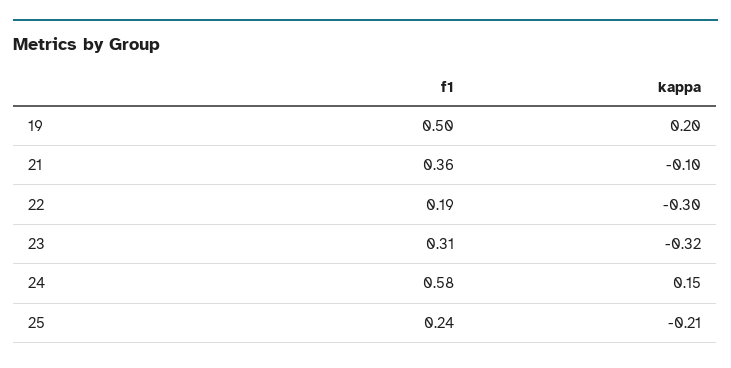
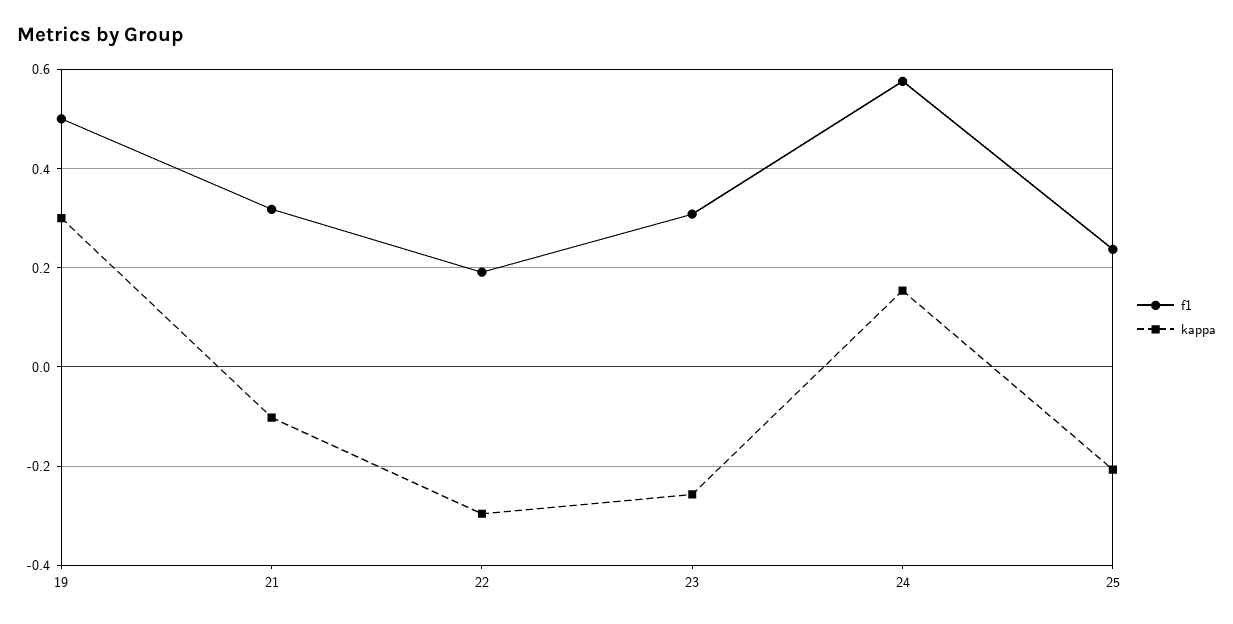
  {
    "f1": {
      "19": 0.5,
-     "21": 0.36,
+     "21": 0.32,
      "22": 0.19,
      "23": 0.31,
      "24": 0.58,
      "25": 0.24
    },
    "kappa": {
-     "19": 0.2,
+     "19": 0.3,
      "21": -0.1,
      "22": -0.3,
-     "23": -0.32,
+     "23": -0.26,
      "24": 0.15,
      "25": -0.21
    }
  }

